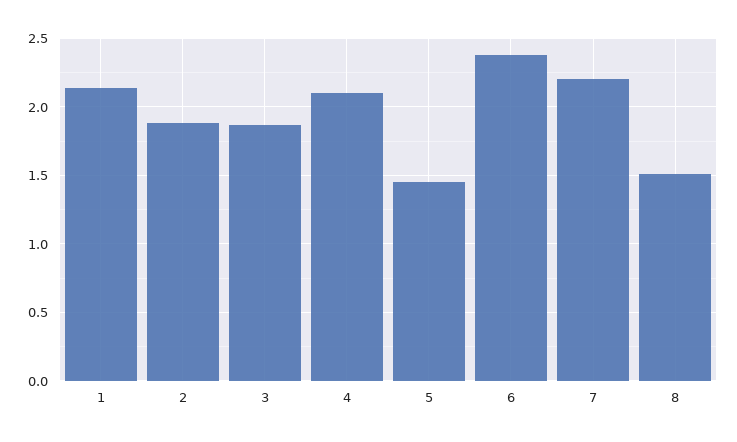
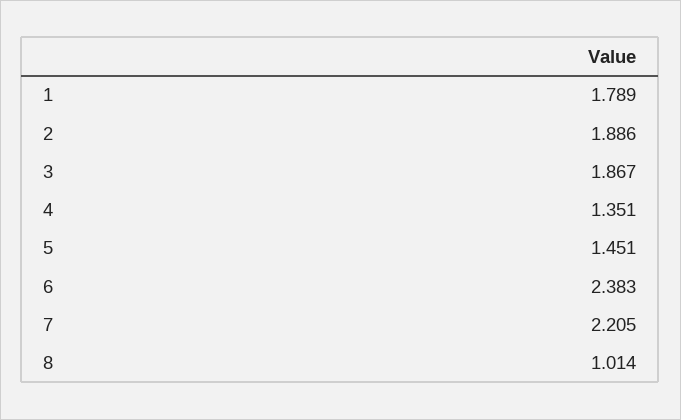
  {
-   "1": 2.15,
+   "1": 1.789,
    "2": 1.886,
    "3": 1.867,
-   "4": 2.1,
+   "4": 1.351,
    "5": 1.451,
    "6": 2.383,
    "7": 2.205,
-   "8": 1.5
+   "8": 1.014
  }

